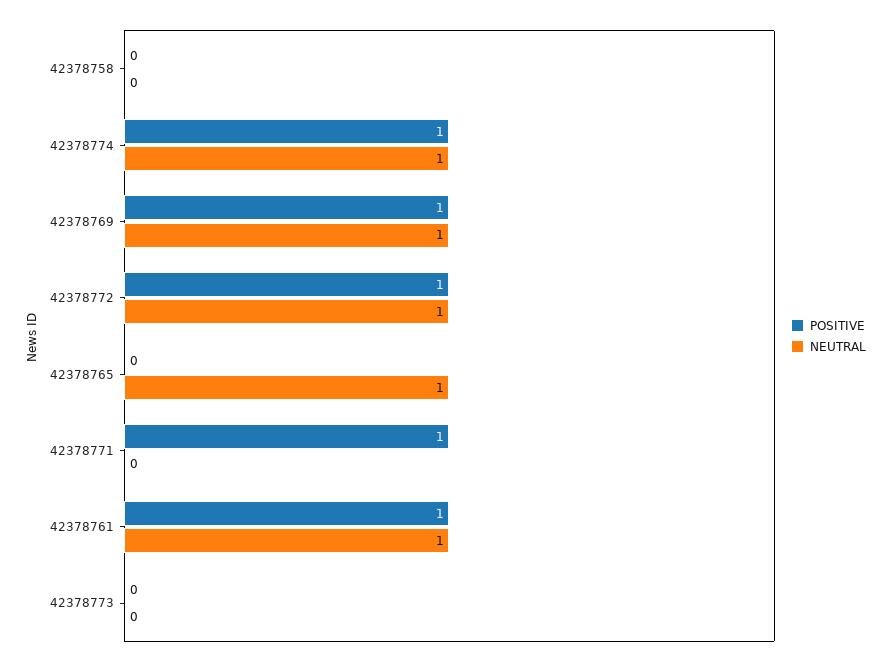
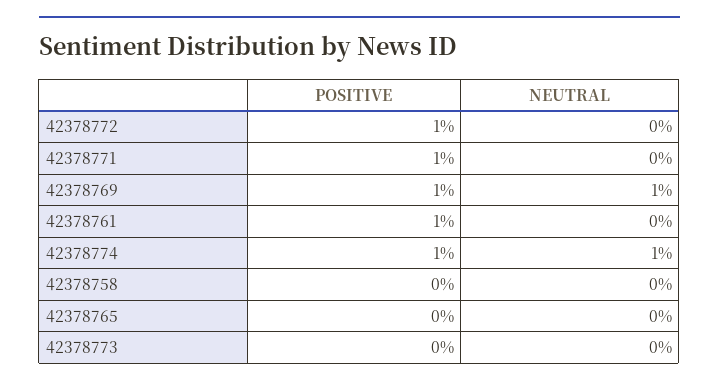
  {
    "POSITIVE": {
      "42378758": 0,
      "42378774": 1,
      "42378769": 1,
      "42378772": 1,
      "42378765": 0,
      "42378771": 1,
      "42378761": 1,
      "42378773": 0
    },
    "NEUTRAL": {
      "42378758": 0,
      "42378774": 1,
      "42378769": 1,
-     "42378772": 1,
+     "42378772": 0,
-     "42378765": 1,
+     "42378765": 0,
      "42378771": 0,
-     "42378761": 1,
+     "42378761": 0,
      "42378773": 0
    }
  }

